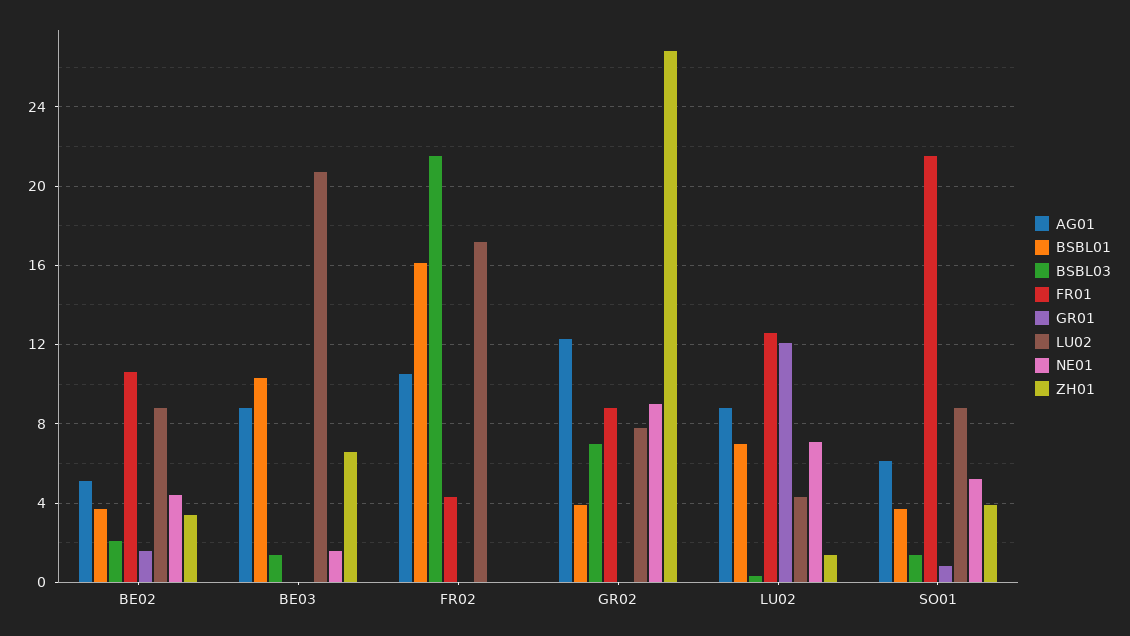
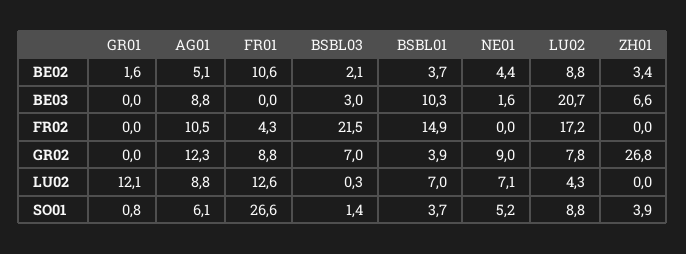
  {
    "AG01": {
      "BE02": 5.1,
      "BE03": 8.8,
      "FR02": 10.5,
      "GR02": 12.3,
      "LU02": 8.8,
      "SO01": 6.1
    },
    "BSBL01": {
      "BE02": 3.7,
      "BE03": 10.3,
-     "FR02": 16,
+     "FR02": 14.9,
      "GR02": 3.9,
      "LU02": 7,
      "SO01": 3.7
    },
    "BSBL03": {
      "BE02": 2.1,
-     "BE03": 1.5,
+     "BE03": 3,
      "FR02": 21.5,
      "GR02": 7,
      "LU02": 0.3,
      "SO01": 1.4
    },
    "FR01": {
      "BE02": 10.6,
      "BE03": 0,
      "FR02": 4.3,
      "GR02": 8.8,
      "LU02": 12.6,
-     "SO01": 21.5
+     "SO01": 26.6
    },
    "GR01": {
      "BE02": 1.6,
      "BE03": 0,
      "FR02": 0,
      "GR02": 0,
      "LU02": 12.1,
      "SO01": 0.8
    },
    "LU02": {
      "BE02": 8.8,
      "BE03": 20.7,
      "FR02": 17.2,
      "GR02": 7.8,
      "LU02": 4.3,
      "SO01": 8.8
    },
    "NE01": {
      "BE02": 4.4,
      "BE03": 1.6,
      "FR02": 0,
      "GR02": 9,
      "LU02": 7.1,
      "SO01": 5.2
    },
    "ZH01": {
      "BE02": 3.4,
      "BE03": 6.6,
      "FR02": 0,
      "GR02": 26.8,
-     "LU02": 1.5,
+     "LU02": 0,
      "SO01": 3.9
    }
  }

